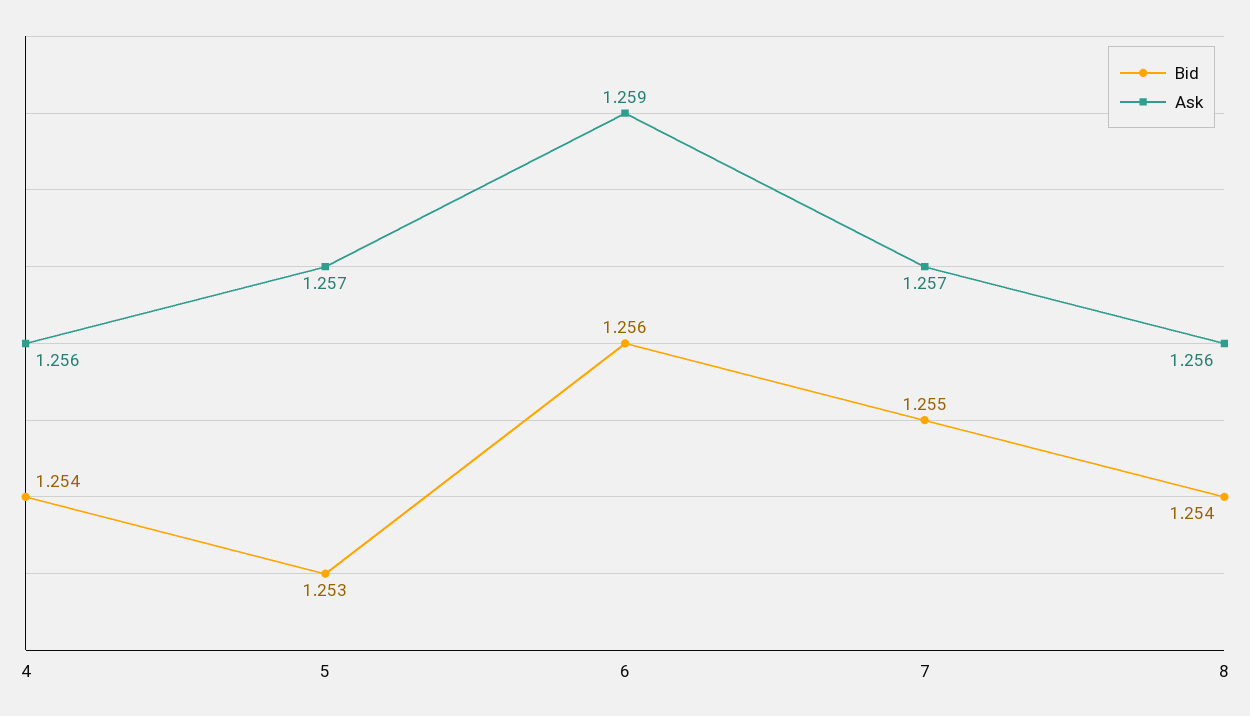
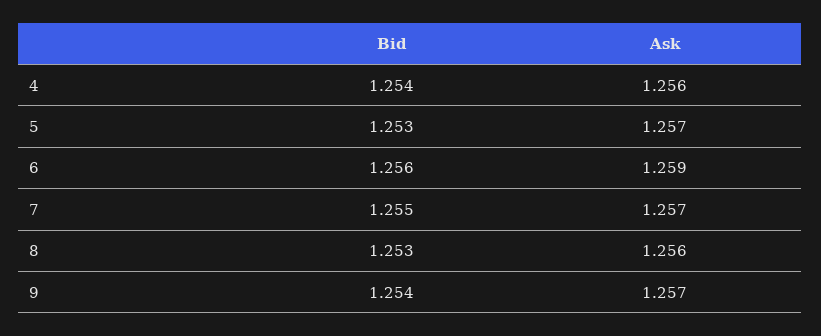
  {
    "Bid": {
      "4": 1.254,
      "5": 1.253,
      "6": 1.256,
      "7": 1.255,
-     "8": 1.254
+     "8": 1.253,
+     "9": 1.254
    },
    "Ask": {
      "4": 1.256,
      "5": 1.257,
      "6": 1.259,
      "7": 1.257,
-     "8": 1.256
+     "8": 1.256,
+     "9": 1.257
    }
  }

